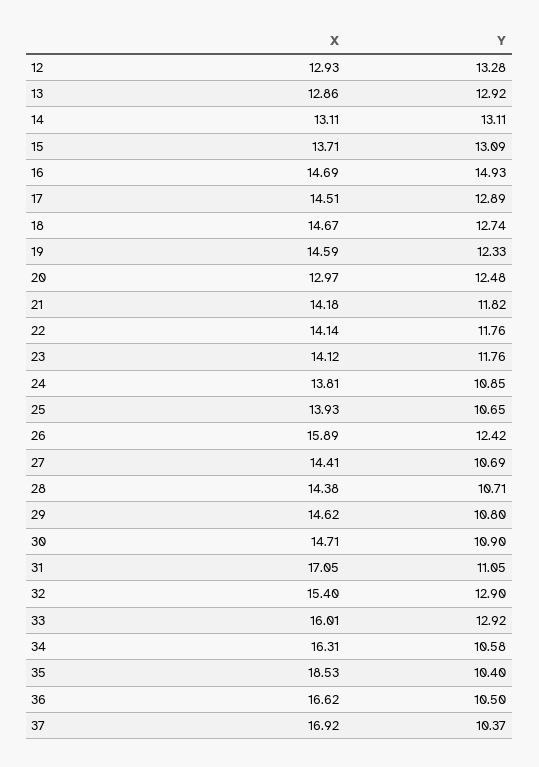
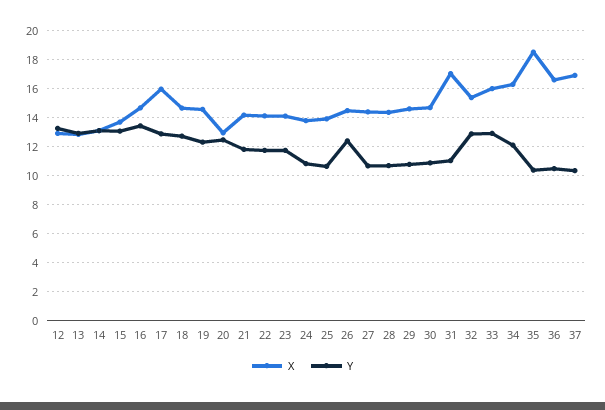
  {
    "X": {
      "12": 12.93,
      "13": 12.86,
      "14": 13.11,
      "15": 13.71,
      "16": 14.69,
-     "17": 14.51,
+     "17": 16,
      "18": 14.67,
      "19": 14.59,
      "20": 12.97,
      "21": 14.18,
      "22": 14.14,
      "23": 14.12,
      "24": 13.81,
      "25": 13.93,
-     "26": 15.89,
+     "26": 14.5,
      "27": 14.41,
      "28": 14.38,
      "29": 14.62,
      "30": 14.71,
      "31": 17.05,
      "32": 15.4,
      "33": 16.01,
      "34": 16.31,
      "35": 18.53,
      "36": 16.62,
      "37": 16.92
    },
    "Y": {
      "12": 13.28,
      "13": 12.92,
      "14": 13.11,
      "15": 13.09,
-     "16": 14.93,
+     "16": 13.5,
      "17": 12.89,
      "18": 12.74,
      "19": 12.33,
      "20": 12.48,
      "21": 11.82,
      "22": 11.76,
      "23": 11.76,
      "24": 10.85,
      "25": 10.65,
      "26": 12.42,
      "27": 10.69,
      "28": 10.71,
      "29": 10.8,
      "30": 10.9,
      "31": 11.05,
      "32": 12.9,
      "33": 12.92,
-     "34": 10.58,
+     "34": 12,
      "35": 10.4,
      "36": 10.5,
      "37": 10.37
    }
  }

